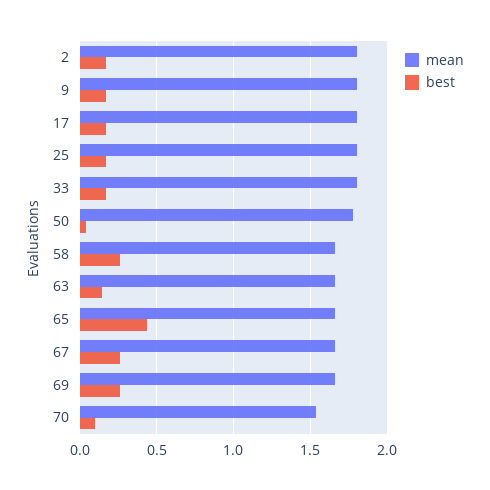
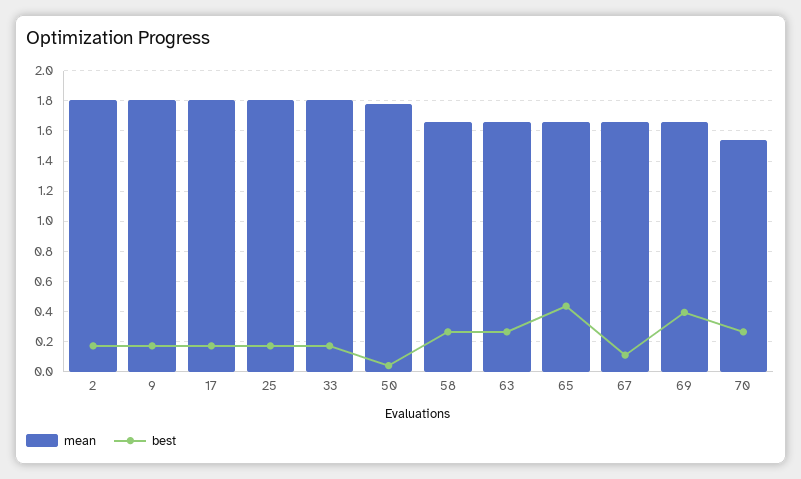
  {
    "mean": {
      "2": 1.8,
      "9": 1.8,
      "17": 1.8,
      "25": 1.8,
      "33": 1.8,
      "50": 1.8,
      "58": 1.65,
      "63": 1.65,
      "65": 1.65,
      "67": 1.65,
      "69": 1.65,
      "70": 1.55
    },
    "best": {
      "2": 0.15,
      "9": 0.15,
      "17": 0.15,
      "25": 0.15,
      "33": 0.15,
      "50": 0.05,
      "58": 0.25,
-     "63": 0.15,
+     "63": 0.25,
      "65": 0.45,
-     "67": 0.25,
+     "67": 0.1,
-     "69": 0.25,
+     "69": 0.4,
-     "70": 0.1
+     "70": 0.25
    }
  }

